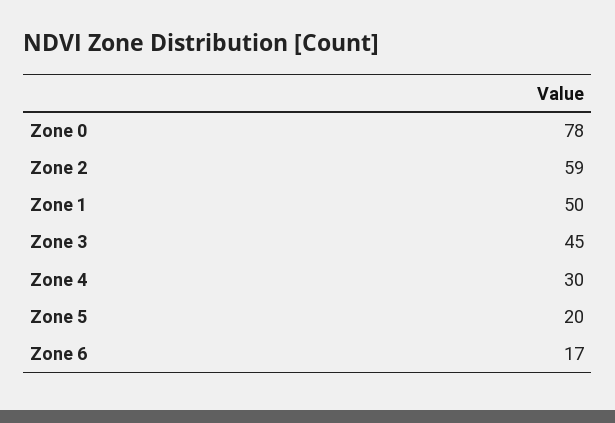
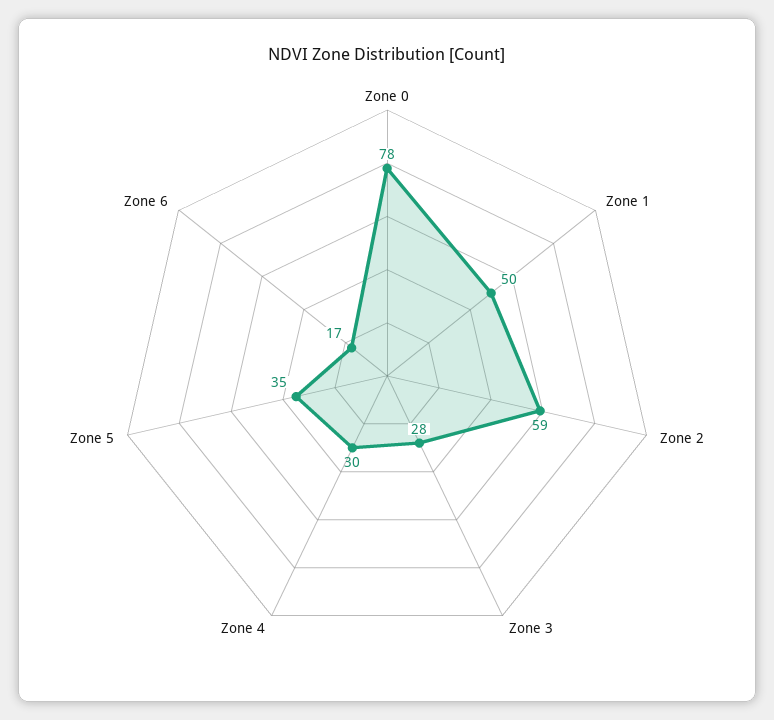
  {
    "Zone 0": 78,
    "Zone 2": 59,
    "Zone 1": 50,
-   "Zone 3": 45,
+   "Zone 3": 28,
    "Zone 4": 30,
-   "Zone 5": 20,
+   "Zone 5": 35,
    "Zone 6": 17
  }

